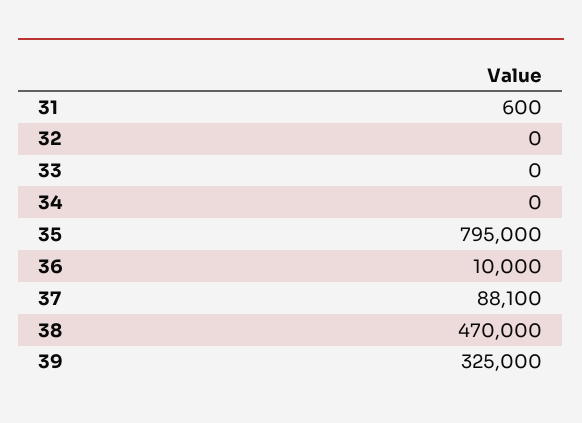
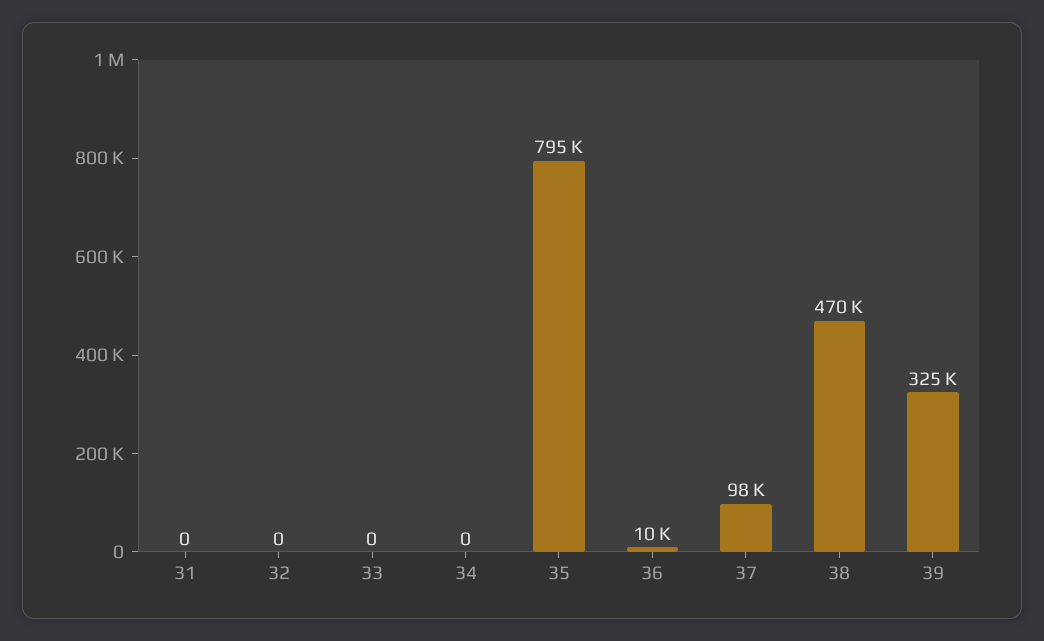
  {
-   "31": 600,
+   "31": 0,
    "32": 0,
    "33": 0,
    "34": 0,
    "35": 795000,
    "36": 10000,
-   "37": 88100,
+   "37": 98000,
    "38": 470000,
    "39": 325000
  }

